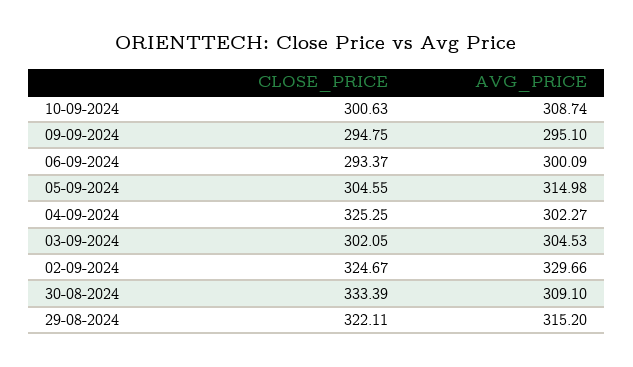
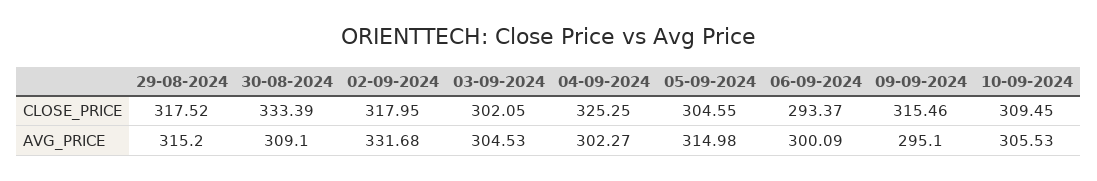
  {
    "CLOSE_PRICE": {
-     "10-09-2024": 300.63,
+     "10-09-2024": 309.45,
-     "09-09-2024": 294.75,
+     "09-09-2024": 315.46,
      "06-09-2024": 293.37,
      "05-09-2024": 304.55,
      "04-09-2024": 325.25,
      "03-09-2024": 302.05,
-     "02-09-2024": 324.67,
+     "02-09-2024": 317.95,
      "30-08-2024": 333.39,
-     "29-08-2024": 322.11
+     "29-08-2024": 317.52
    },
    "AVG_PRICE": {
-     "10-09-2024": 308.74,
+     "10-09-2024": 305.53,
      "09-09-2024": 295.1,
      "06-09-2024": 300.09,
      "05-09-2024": 314.98,
      "04-09-2024": 302.27,
      "03-09-2024": 304.53,
-     "02-09-2024": 329.66,
+     "02-09-2024": 331.68,
      "30-08-2024": 309.1,
      "29-08-2024": 315.2
    }
  }

